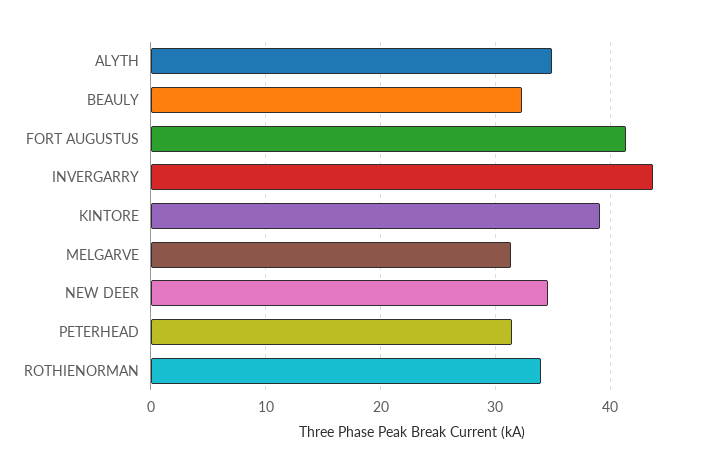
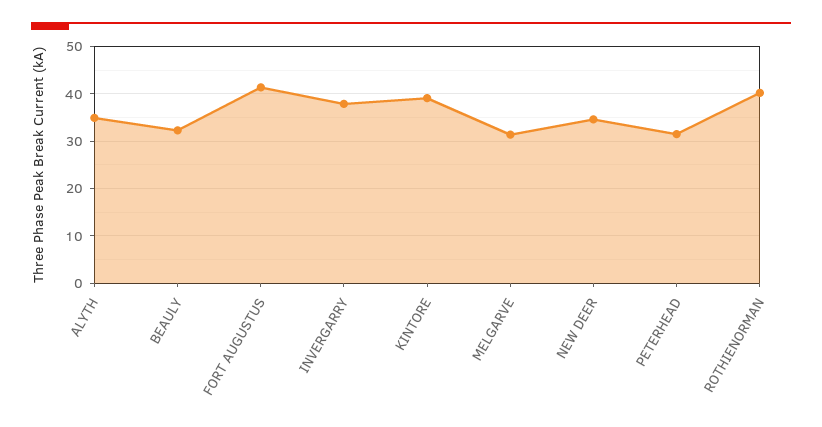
  {
    "ALYTH": 35,
    "BEAULY": 32,
    "FORT AUGUSTUS": 41,
-   "INVERGARRY": 44,
+   "INVERGARRY": 38,
    "KINTORE": 39,
    "MELGARVE": 31,
    "NEW DEER": 35,
    "PETERHEAD": 31,
-   "ROTHIENORMAN": 34
+   "ROTHIENORMAN": 40
  }

